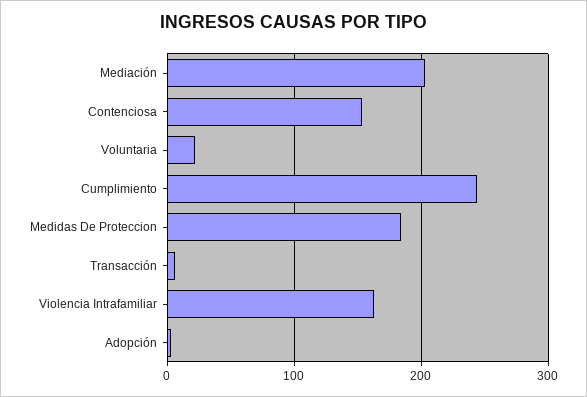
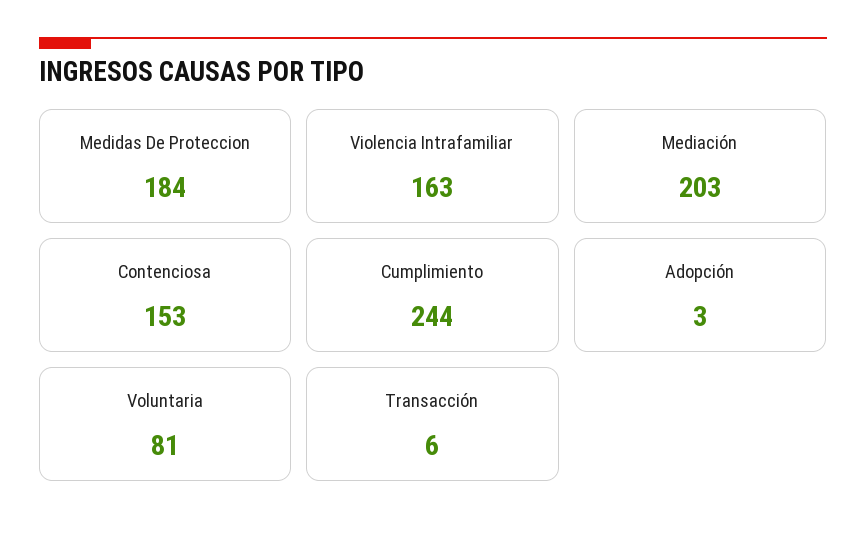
  {
    "Mediación": 203,
    "Contenciosa": 153,
-   "Voluntaria": 20,
+   "Voluntaria": 81,
    "Cumplimiento": 244,
    "Medidas De Proteccion": 184,
    "Transacción": 6,
    "Violencia Intrafamiliar": 163,
    "Adopción": 3
  }

